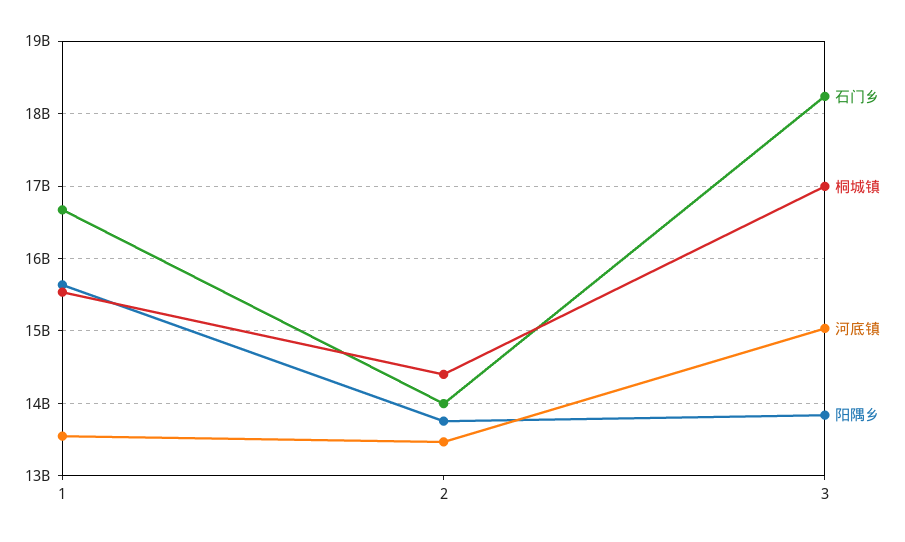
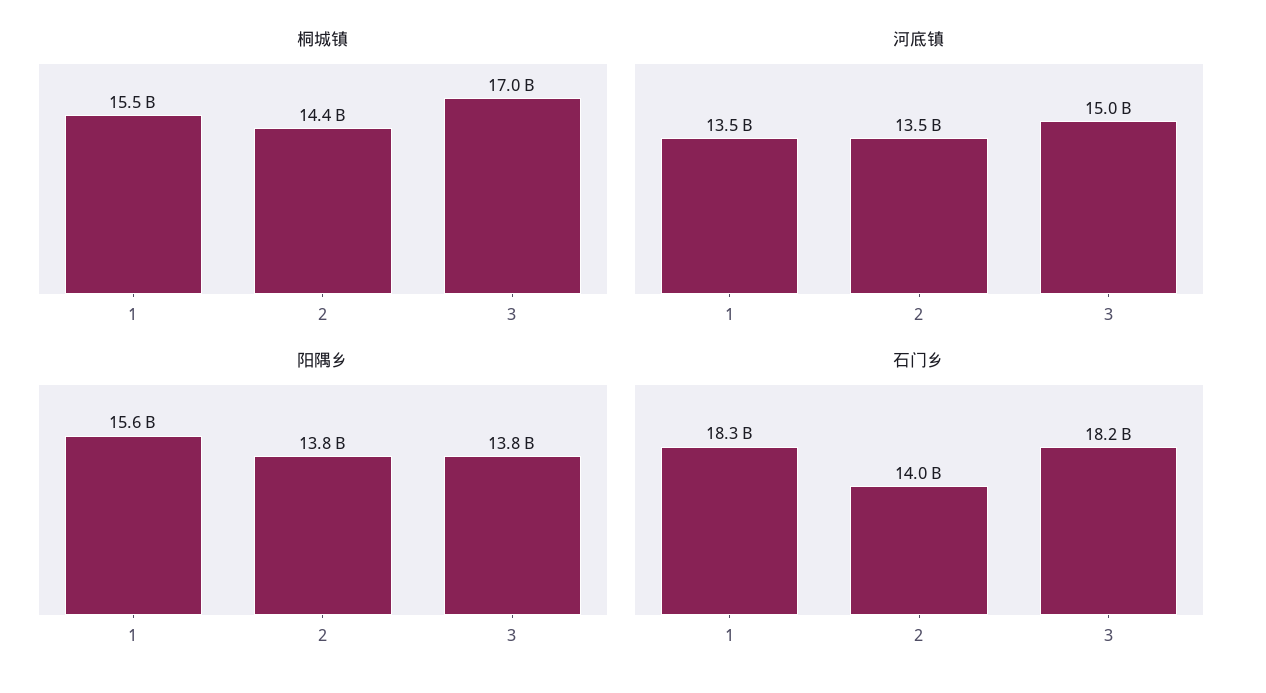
  {
    "石门乡": {
-     "1": 16700000000,
+     "1": 18300000000,
      "2": 14000000000,
      "3": 18200000000
    },
    "桐城镇": {
      "1": 15500000000,
      "2": 14400000000,
      "3": 17000000000
    },
    "河底镇": {
      "1": 13500000000,
      "2": 13500000000,
      "3": 15000000000
    },
    "阳隅乡": {
      "1": 15600000000,
      "2": 13800000000,
      "3": 13800000000
    }
  }

